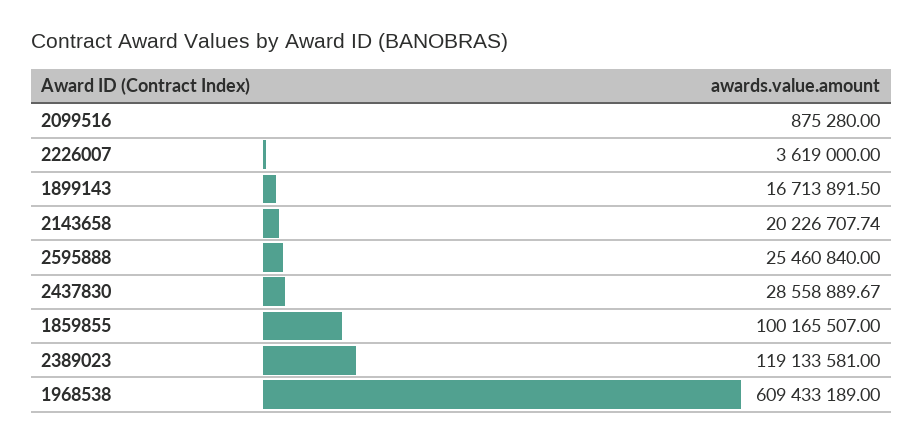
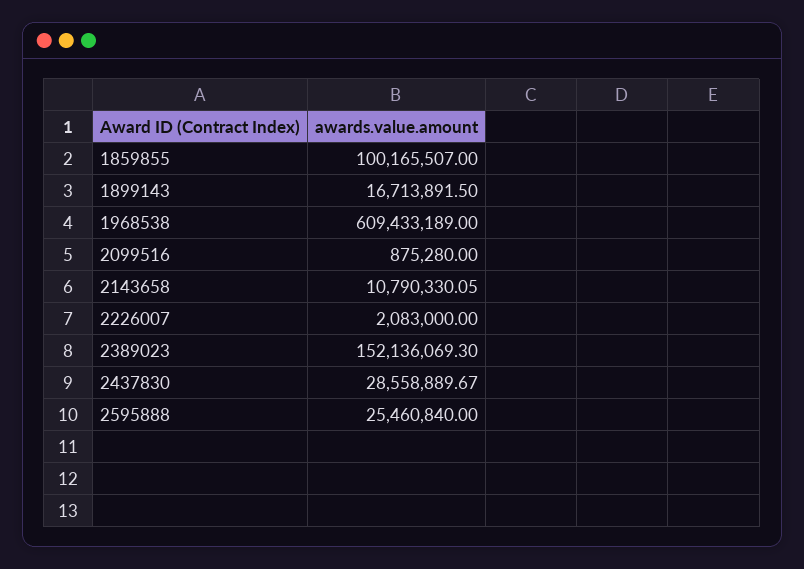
  {
    "2099516": 875280,
-   "2226007": 3619000,
+   "2226007": 2083000,
    "1899143": 16713891.5,
-   "2143658": 20226707.74,
+   "2143658": 10790330.05,
    "2595888": 25460840,
    "2437830": 28558889.67,
    "1859855": 100165507,
-   "2389023": 119133581,
+   "2389023": 152136069.3,
    "1968538": 609433189
  }

